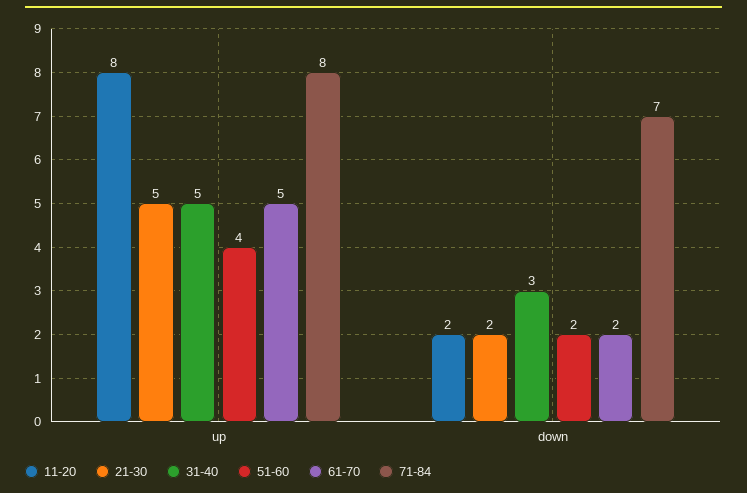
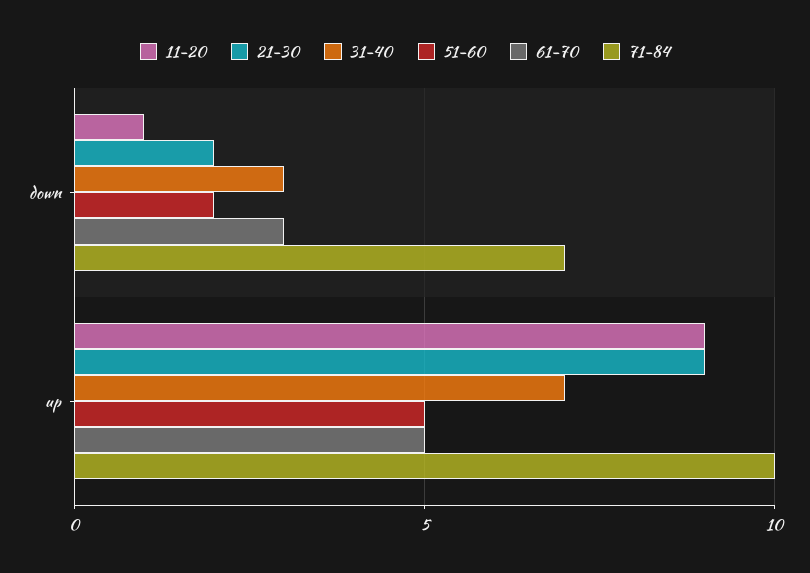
  {
    "11-20": {
-     "up": 8,
+     "up": 9,
-     "down": 2
+     "down": 1
    },
    "21-30": {
-     "up": 5,
+     "up": 9,
      "down": 2
    },
    "31-40": {
-     "up": 5,
+     "up": 7,
      "down": 3
    },
    "51-60": {
-     "up": 4,
+     "up": 5,
      "down": 2
    },
    "61-70": {
      "up": 5,
-     "down": 2
+     "down": 3
    },
    "71-84": {
-     "up": 8,
+     "up": 10,
      "down": 7
    }
  }

